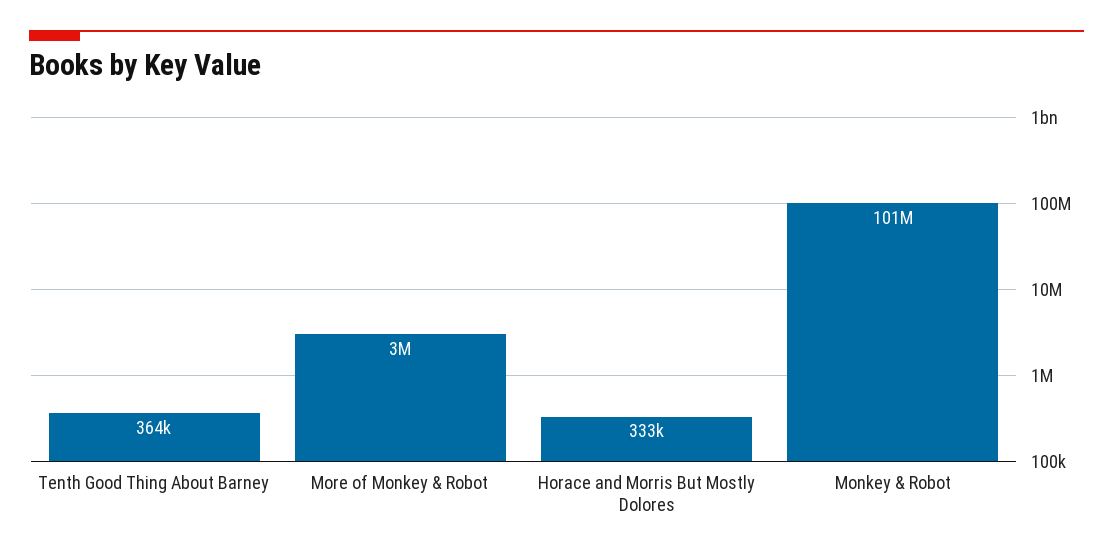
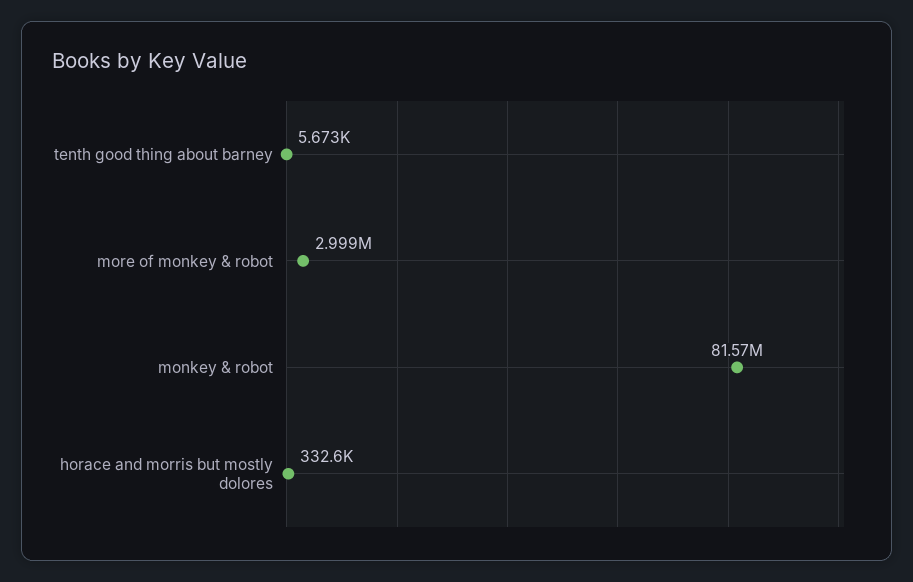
  {
-   "Tenth Good Thing About Barney": 364000,
+   "Tenth Good Thing About Barney": 5673,
    "More of Monkey & Robot": 2999000,
    "Horace and Morris But Mostly Dolores": 332600,
-   "Monkey & Robot": 101000000
+   "Monkey & Robot": 81570000
  }

